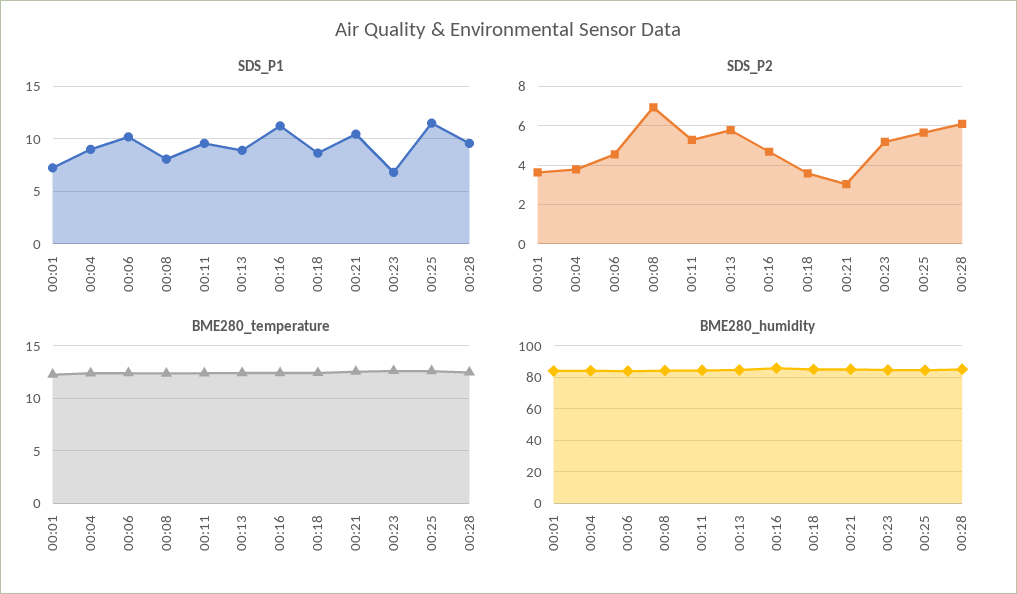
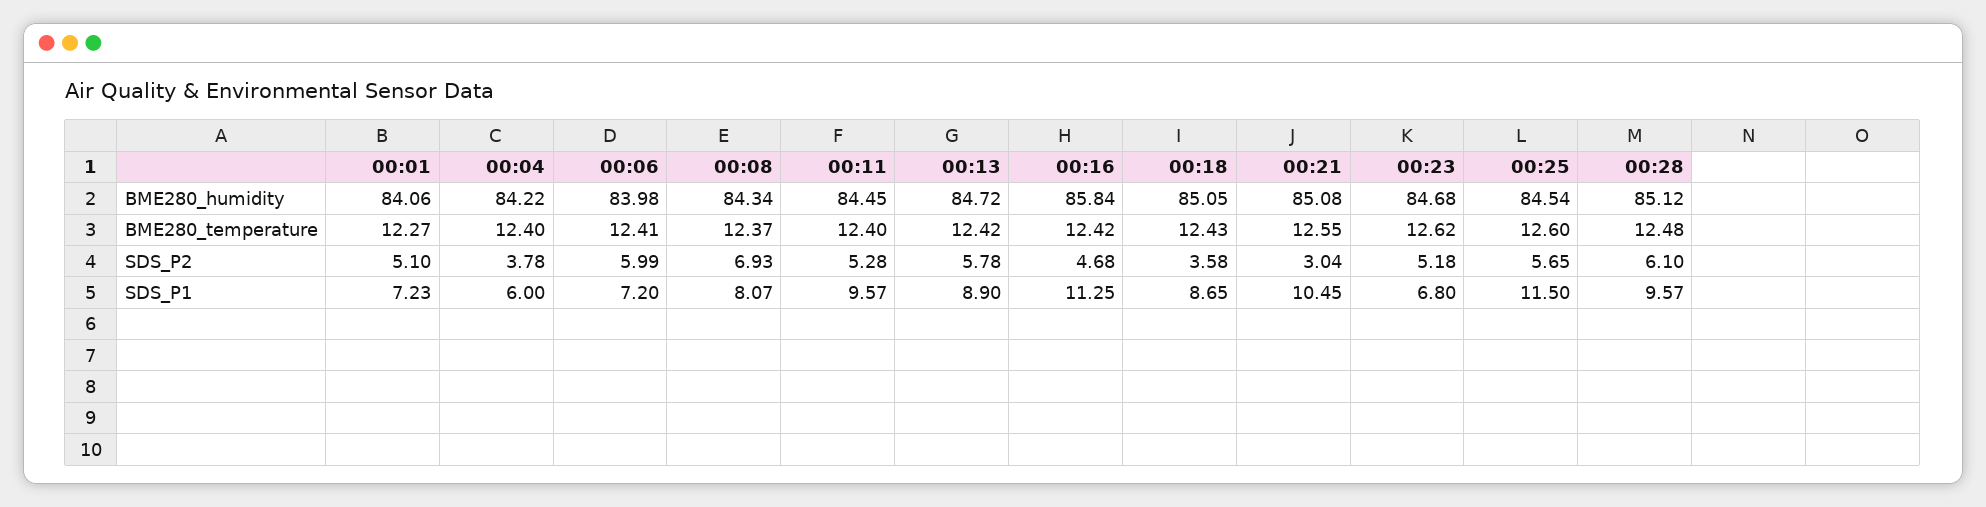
  {
    "SDS_P1": {
      "00:01": 7.23,
-     "00:04": 9,
+     "00:04": 6,
-     "00:06": 10,
+     "00:06": 7.2,
      "00:08": 8.07,
      "00:11": 9.57,
      "00:13": 8.9,
      "00:16": 11.25,
      "00:18": 8.65,
      "00:21": 10.45,
      "00:23": 6.8,
      "00:25": 11.5,
      "00:28": 9.57
    },
    "SDS_P2": {
-     "00:01": 3.5,
+     "00:01": 5.1,
      "00:04": 3.78,
-     "00:06": 4.5,
+     "00:06": 5.99,
      "00:08": 6.93,
      "00:11": 5.28,
      "00:13": 5.78,
      "00:16": 4.68,
      "00:18": 3.58,
      "00:21": 3.04,
      "00:23": 5.18,
      "00:25": 5.65,
      "00:28": 6.1
    },
    "BME280_temperature": {
      "00:01": 12.27,
      "00:04": 12.4,
      "00:06": 12.41,
      "00:08": 12.37,
      "00:11": 12.4,
      "00:13": 12.42,
      "00:16": 12.42,
      "00:18": 12.43,
      "00:21": 12.55,
      "00:23": 12.62,
      "00:25": 12.6,
      "00:28": 12.48
    },
    "BME280_humidity": {
      "00:01": 84.06,
      "00:04": 84.22,
      "00:06": 83.98,
      "00:08": 84.34,
      "00:11": 84.45,
      "00:13": 84.72,
      "00:16": 85.84,
      "00:18": 85.05,
      "00:21": 85.08,
      "00:23": 84.68,
      "00:25": 84.54,
      "00:28": 85.12
    }
  }

